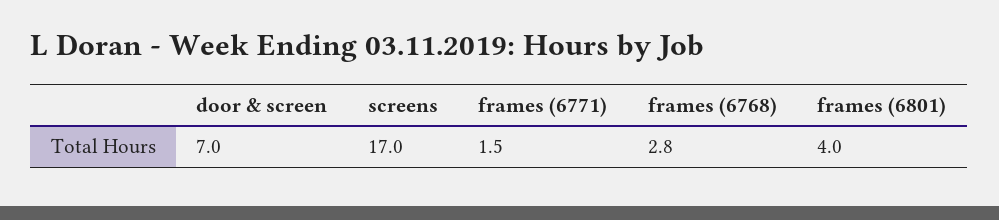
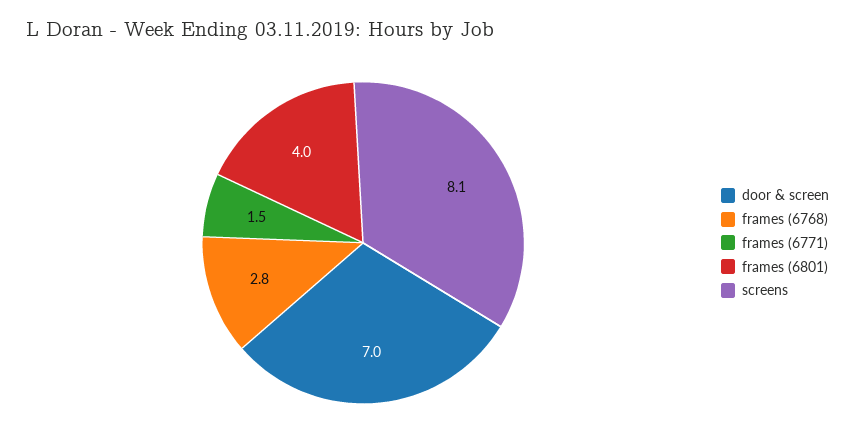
  {
    "door & screen": 7,
-   "screens": 17,
+   "screens": 8.1,
    "frames (6771)": 1.5,
    "frames (6768)": 2.8,
    "frames (6801)": 4
  }

